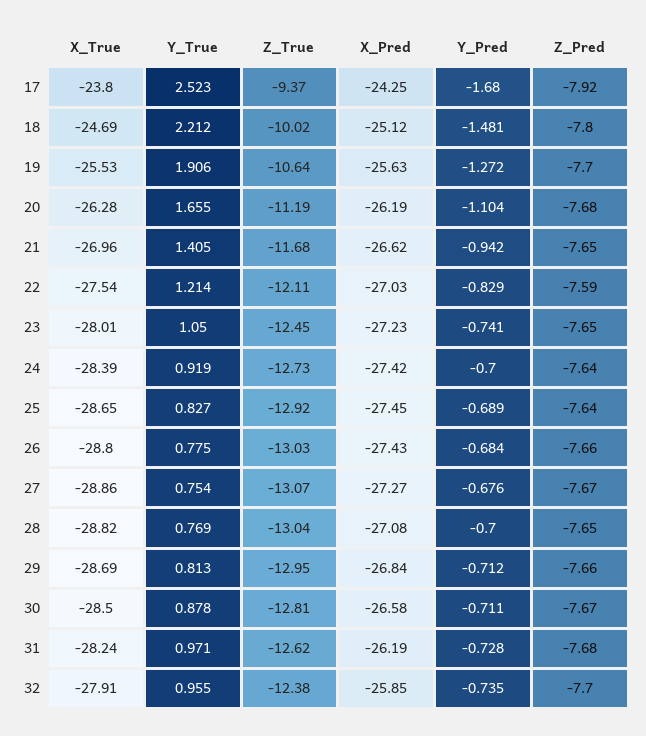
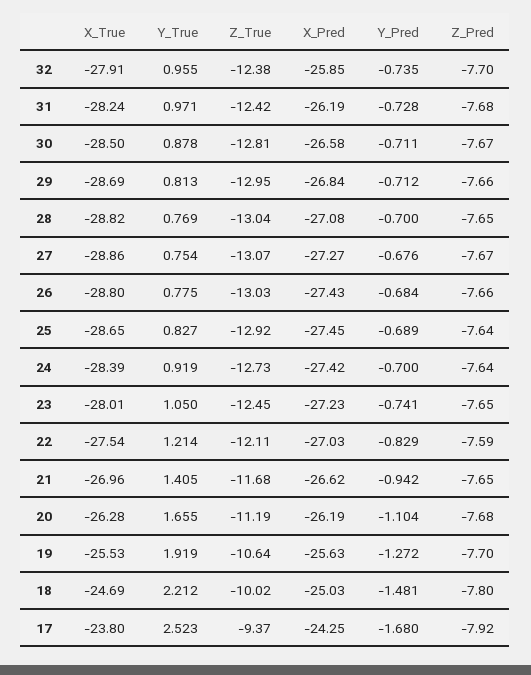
  {
    "X_True": {
      "17": -23.8,
      "18": -24.69,
      "19": -25.53,
      "20": -26.28,
      "21": -26.96,
      "22": -27.54,
      "23": -28.01,
      "24": -28.39,
      "25": -28.65,
      "26": -28.8,
      "27": -28.86,
      "28": -28.82,
      "29": -28.69,
      "30": -28.5,
      "31": -28.24,
      "32": -27.91
    },
    "Y_True": {
      "17": 2.523,
      "18": 2.212,
-     "19": 1.906,
+     "19": 1.919,
      "20": 1.655,
      "21": 1.405,
      "22": 1.214,
      "23": 1.05,
      "24": 0.919,
      "25": 0.827,
      "26": 0.775,
      "27": 0.754,
      "28": 0.769,
      "29": 0.813,
      "30": 0.878,
      "31": 0.971,
      "32": 0.955
    },
    "Z_True": {
      "17": -9.37,
      "18": -10.02,
      "19": -10.64,
      "20": -11.19,
      "21": -11.68,
      "22": -12.11,
      "23": -12.45,
      "24": -12.73,
      "25": -12.92,
      "26": -13.03,
      "27": -13.07,
      "28": -13.04,
      "29": -12.95,
      "30": -12.81,
-     "31": -12.62,
+     "31": -12.42,
      "32": -12.38
    },
    "X_Pred": {
      "17": -24.25,
-     "18": -25.12,
+     "18": -25.03,
      "19": -25.63,
      "20": -26.19,
      "21": -26.62,
      "22": -27.03,
      "23": -27.23,
      "24": -27.42,
      "25": -27.45,
      "26": -27.43,
      "27": -27.27,
      "28": -27.08,
      "29": -26.84,
      "30": -26.58,
      "31": -26.19,
      "32": -25.85
    },
    "Y_Pred": {
      "17": -1.68,
      "18": -1.481,
      "19": -1.272,
      "20": -1.104,
      "21": -0.942,
      "22": -0.829,
      "23": -0.741,
      "24": -0.7,
      "25": -0.689,
      "26": -0.684,
      "27": -0.676,
      "28": -0.7,
      "29": -0.712,
      "30": -0.711,
      "31": -0.728,
      "32": -0.735
    },
    "Z_Pred": {
      "17": -7.92,
      "18": -7.8,
      "19": -7.7,
      "20": -7.68,
      "21": -7.65,
      "22": -7.59,
      "23": -7.65,
      "24": -7.64,
      "25": -7.64,
      "26": -7.66,
      "27": -7.67,
      "28": -7.65,
      "29": -7.66,
      "30": -7.67,
      "31": -7.68,
      "32": -7.7
    }
  }

